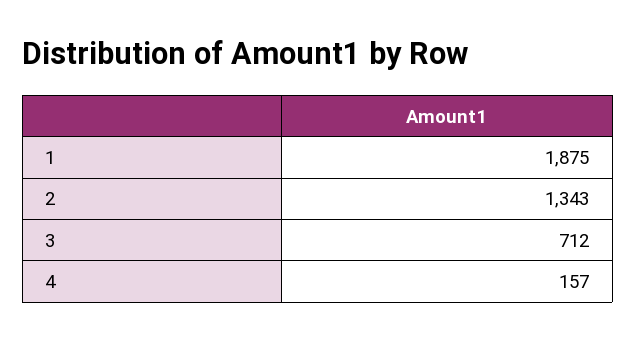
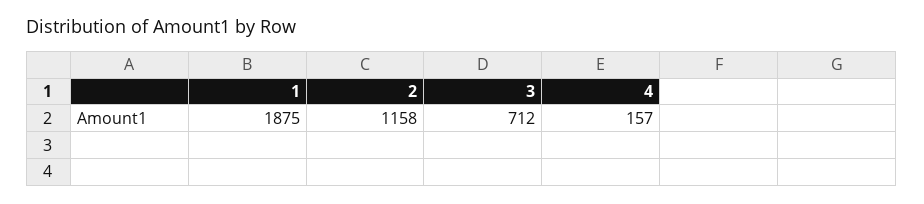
  {
    "1": 1875,
-   "2": 1343,
+   "2": 1158,
    "3": 712,
    "4": 157
  }

